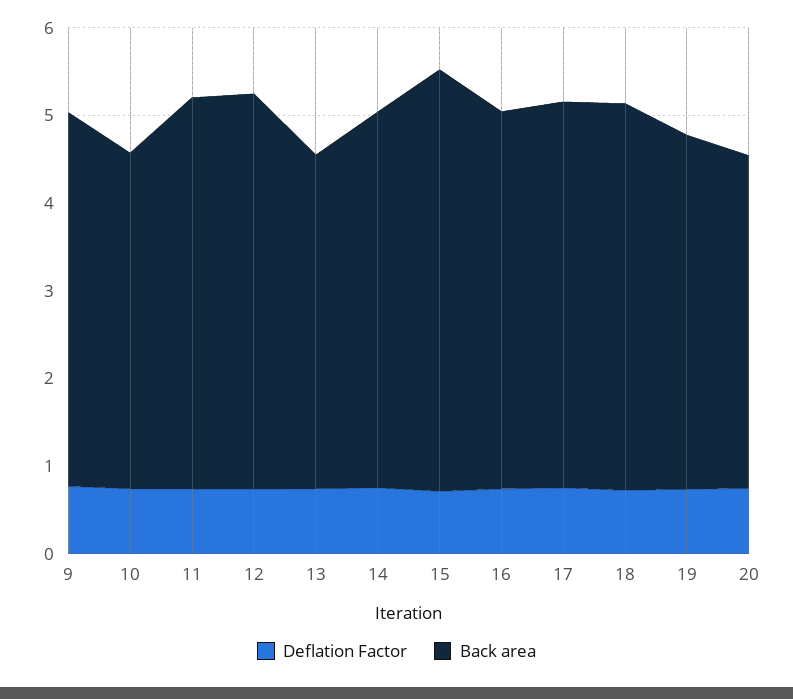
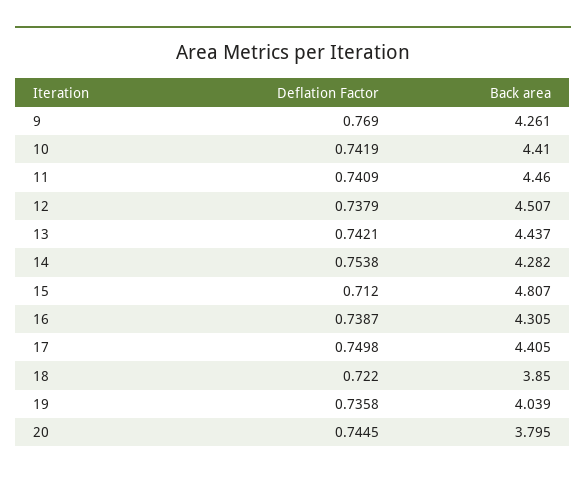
  {
    "Deflation Factor": {
      "9": 0.769,
      "10": 0.7419,
      "11": 0.7409,
      "12": 0.7379,
      "13": 0.7421,
      "14": 0.7538,
      "15": 0.712,
      "16": 0.7387,
      "17": 0.7498,
      "18": 0.722,
      "19": 0.7358,
      "20": 0.7445
    },
    "Back area": {
      "9": 4.261,
-     "10": 3.8,
+     "10": 4.41,
      "11": 4.46,
      "12": 4.507,
-     "13": 3.8,
+     "13": 4.437,
      "14": 4.282,
      "15": 4.807,
      "16": 4.305,
      "17": 4.405,
-     "18": 4.4,
+     "18": 3.85,
      "19": 4.039,
      "20": 3.795
    }
  }

